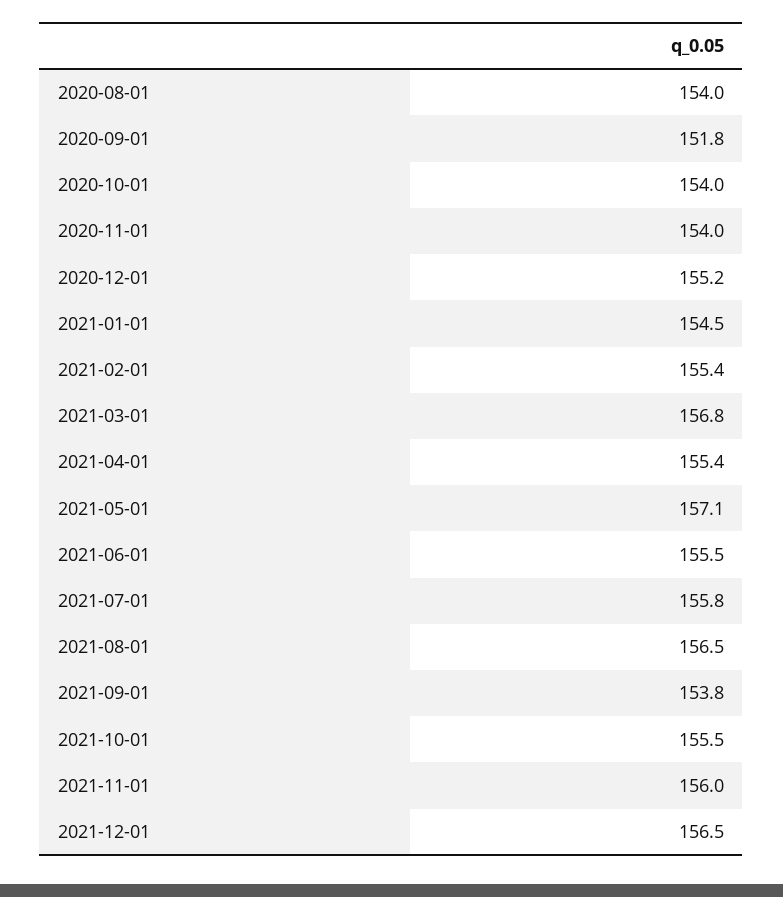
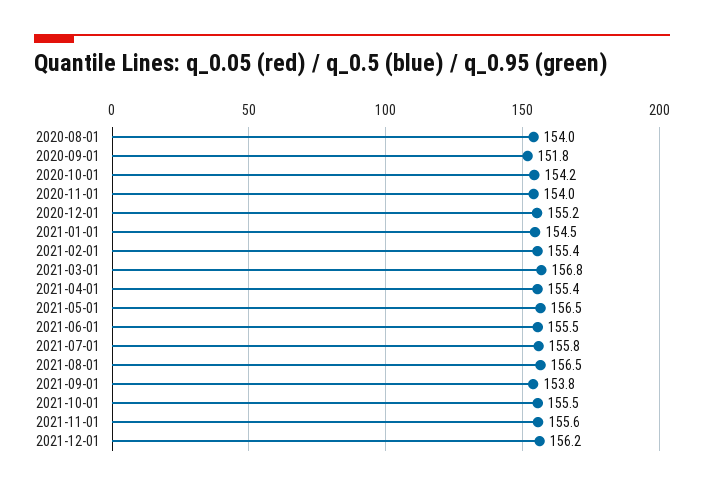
  {
    "2020-08-01": 154,
    "2020-09-01": 151.8,
-   "2020-10-01": 154,
+   "2020-10-01": 154.2,
    "2020-11-01": 154,
    "2020-12-01": 155.2,
    "2021-01-01": 154.5,
    "2021-02-01": 155.4,
    "2021-03-01": 156.8,
    "2021-04-01": 155.4,
-   "2021-05-01": 157.1,
+   "2021-05-01": 156.5,
    "2021-06-01": 155.5,
    "2021-07-01": 155.8,
    "2021-08-01": 156.5,
    "2021-09-01": 153.8,
    "2021-10-01": 155.5,
-   "2021-11-01": 156,
+   "2021-11-01": 155.6,
-   "2021-12-01": 156.5
+   "2021-12-01": 156.2
  }

